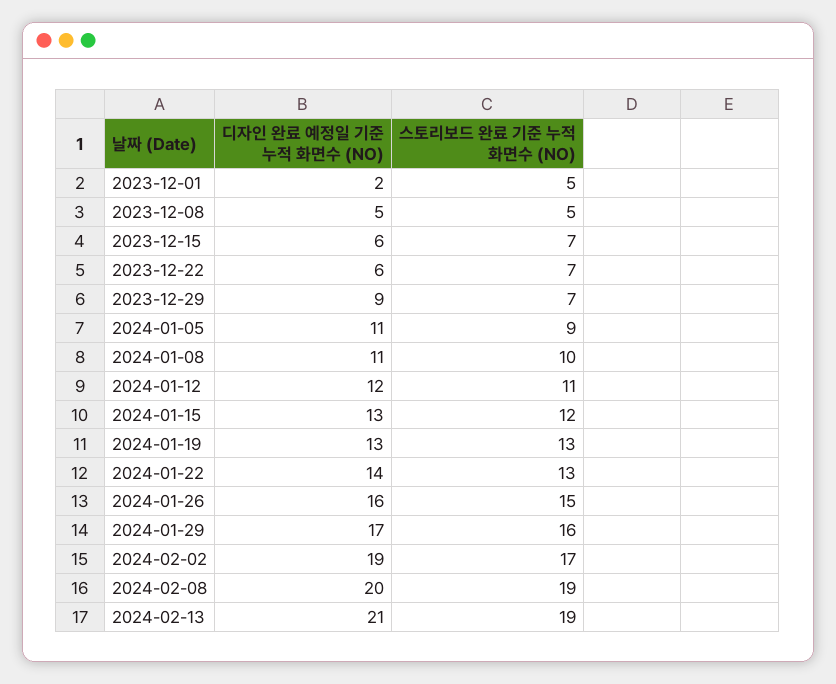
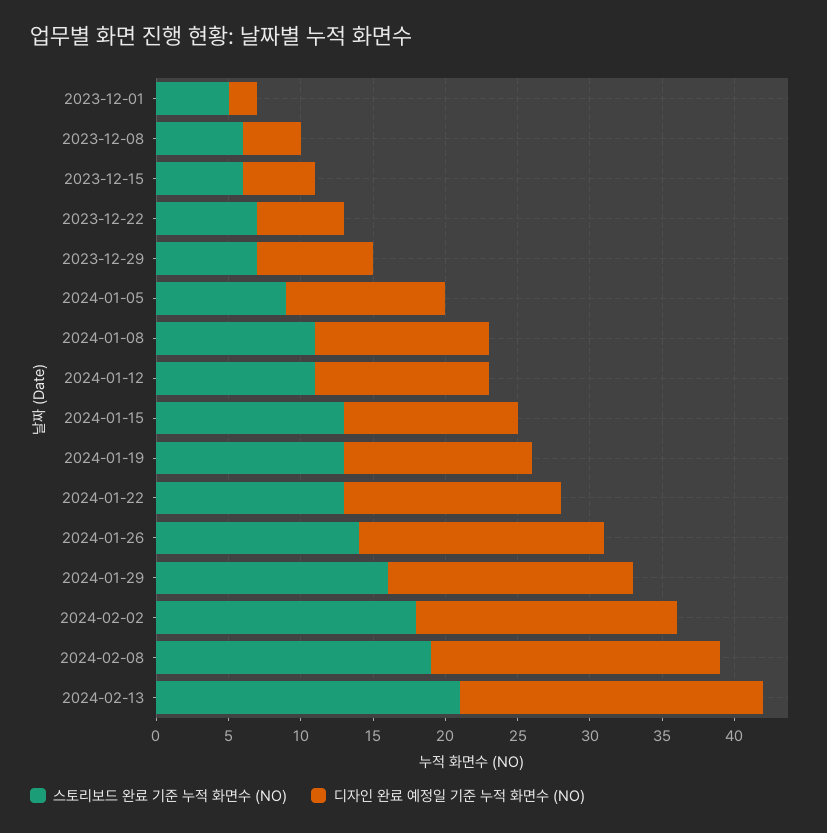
  {
    "디자인 완료 예정일 기준 누적 화면수 (NO)": {
      "2023-12-01": 2,
-     "2023-12-08": 5,
+     "2023-12-08": 4,
-     "2023-12-15": 6,
+     "2023-12-15": 5,
      "2023-12-22": 6,
-     "2023-12-29": 9,
+     "2023-12-29": 8,
      "2024-01-05": 11,
-     "2024-01-08": 11,
+     "2024-01-08": 12,
      "2024-01-12": 12,
-     "2024-01-15": 13,
+     "2024-01-15": 12,
      "2024-01-19": 13,
-     "2024-01-22": 14,
+     "2024-01-22": 15,
-     "2024-01-26": 16,
+     "2024-01-26": 17,
      "2024-01-29": 17,
-     "2024-02-02": 19,
+     "2024-02-02": 18,
      "2024-02-08": 20,
      "2024-02-13": 21
    },
    "스토리보드 완료 기준 누적 화면수 (NO)": {
      "2023-12-01": 5,
-     "2023-12-08": 5,
+     "2023-12-08": 6,
-     "2023-12-15": 7,
+     "2023-12-15": 6,
      "2023-12-22": 7,
      "2023-12-29": 7,
      "2024-01-05": 9,
-     "2024-01-08": 10,
+     "2024-01-08": 11,
      "2024-01-12": 11,
-     "2024-01-15": 12,
+     "2024-01-15": 13,
      "2024-01-19": 13,
      "2024-01-22": 13,
-     "2024-01-26": 15,
+     "2024-01-26": 14,
      "2024-01-29": 16,
-     "2024-02-02": 17,
+     "2024-02-02": 18,
      "2024-02-08": 19,
-     "2024-02-13": 19
+     "2024-02-13": 21
    }
  }

